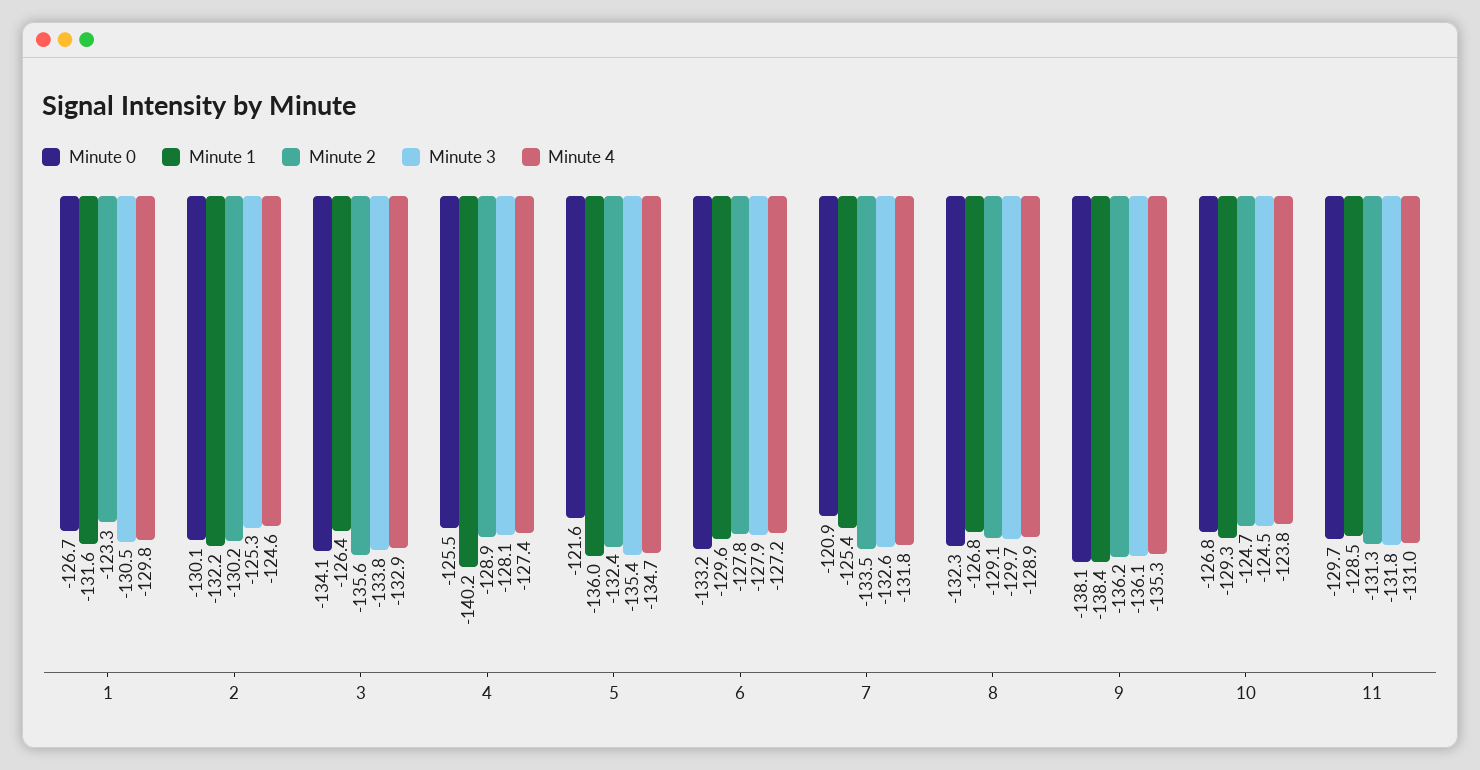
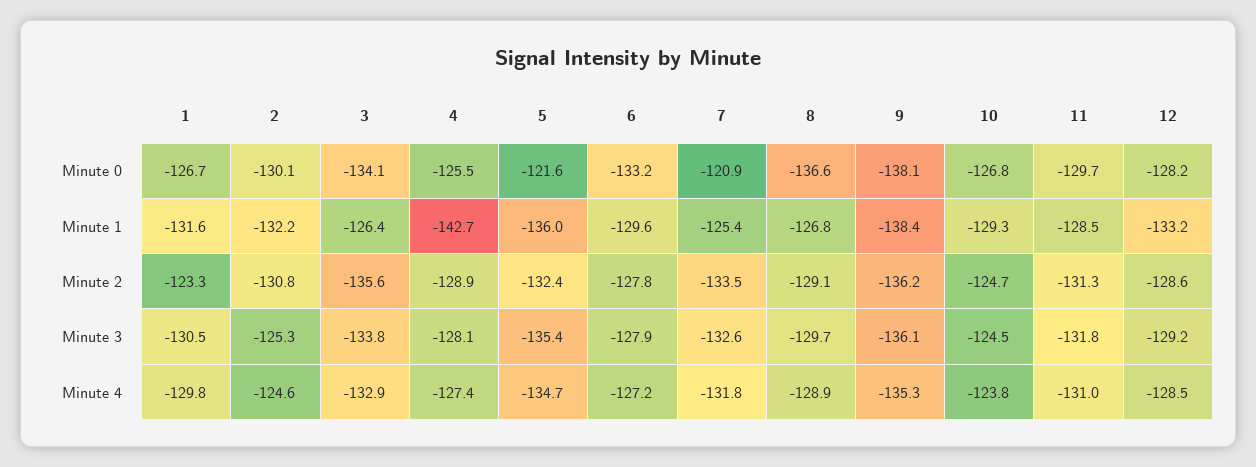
  {
    "Minute 0": {
      "1": -126.7,
      "2": -130.1,
      "3": -134.1,
      "4": -125.5,
      "5": -121.6,
      "6": -133.2,
      "7": -120.9,
-     "8": -132.3,
+     "8": -136.6,
      "9": -138.1,
      "10": -126.8,
-     "11": -129.7
+     "11": -129.7,
+     "12": -128.2
    },
    "Minute 1": {
      "1": -131.6,
      "2": -132.2,
      "3": -126.4,
-     "4": -140.2,
+     "4": -142.7,
      "5": -136,
      "6": -129.6,
      "7": -125.4,
      "8": -126.8,
      "9": -138.4,
      "10": -129.3,
-     "11": -128.5
+     "11": -128.5,
+     "12": -133.2
    },
    "Minute 2": {
      "1": -123.3,
-     "2": -130.2,
+     "2": -130.8,
      "3": -135.6,
      "4": -128.9,
      "5": -132.4,
      "6": -127.8,
      "7": -133.5,
      "8": -129.1,
      "9": -136.2,
      "10": -124.7,
-     "11": -131.3
+     "11": -131.3,
+     "12": -128.6
    },
    "Minute 3": {
      "1": -130.5,
      "2": -125.3,
      "3": -133.8,
      "4": -128.1,
      "5": -135.4,
      "6": -127.9,
      "7": -132.6,
      "8": -129.7,
      "9": -136.1,
      "10": -124.5,
-     "11": -131.8
+     "11": -131.8,
+     "12": -129.2
    },
    "Minute 4": {
      "1": -129.8,
      "2": -124.6,
      "3": -132.9,
      "4": -127.4,
      "5": -134.7,
      "6": -127.2,
      "7": -131.8,
      "8": -128.9,
      "9": -135.3,
      "10": -123.8,
-     "11": -131
+     "11": -131,
+     "12": -128.5
    }
  }

